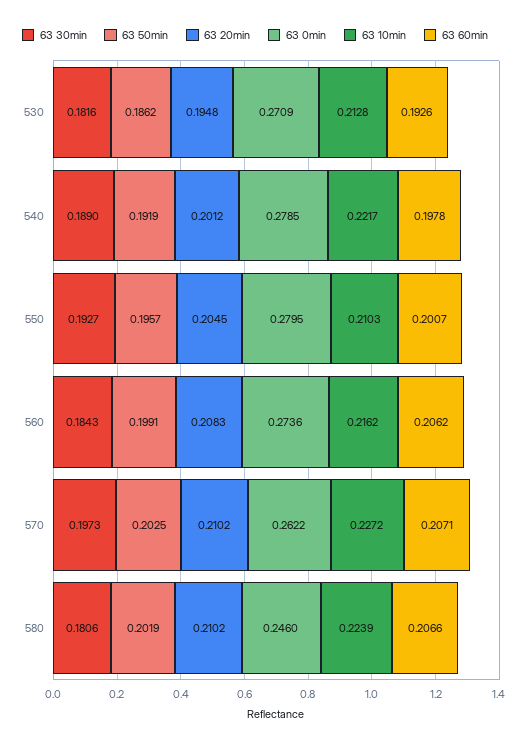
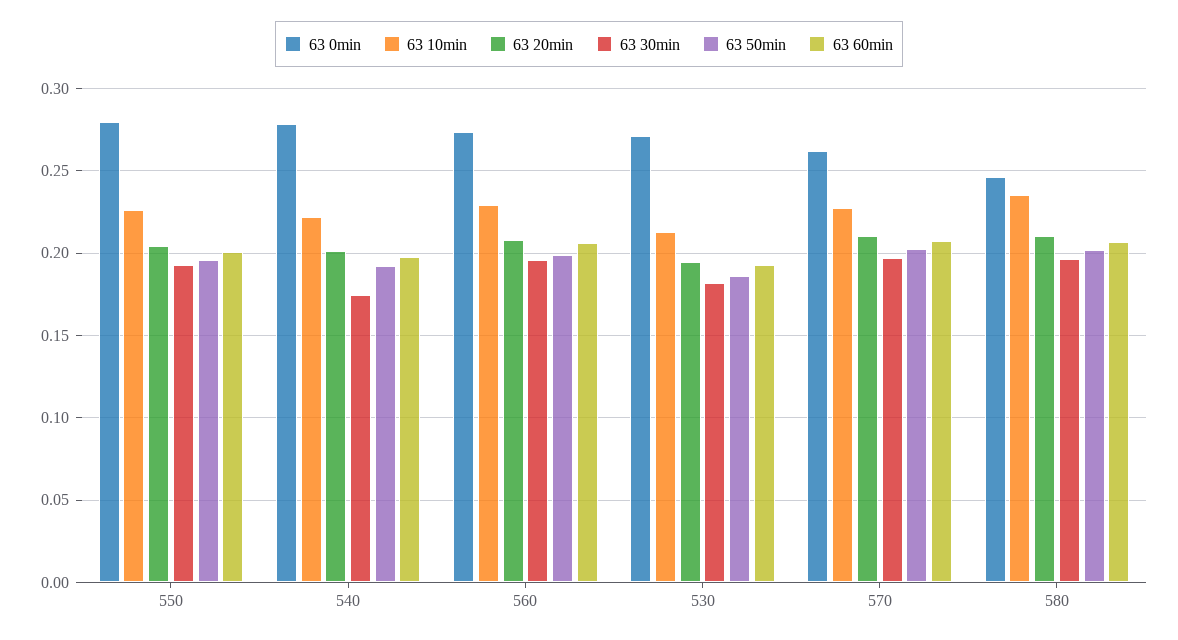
  {
    "63 30min": {
      "530": 0.1816,
-     "540": 0.189,
+     "540": 0.175,
      "550": 0.1927,
-     "560": 0.1843,
+     "560": 0.195,
      "570": 0.1973,
-     "580": 0.1806
+     "580": 0.195
    },
    "63 50min": {
      "530": 0.1862,
      "540": 0.1919,
      "550": 0.1957,
      "560": 0.1991,
      "570": 0.2025,
      "580": 0.2019
    },
    "63 20min": {
      "530": 0.1948,
      "540": 0.2012,
      "550": 0.2045,
      "560": 0.2083,
      "570": 0.2102,
      "580": 0.2102
    },
    "63 0min": {
      "530": 0.2709,
      "540": 0.2785,
      "550": 0.2795,
      "560": 0.2736,
      "570": 0.2622,
      "580": 0.246
    },
    "63 10min": {
      "530": 0.2128,
      "540": 0.2217,
-     "550": 0.2103,
+     "550": 0.225,
-     "560": 0.2162,
+     "560": 0.23,
      "570": 0.2272,
-     "580": 0.2239
+     "580": 0.235
    },
    "63 60min": {
      "530": 0.1926,
      "540": 0.1978,
      "550": 0.2007,
      "560": 0.2062,
      "570": 0.2071,
      "580": 0.2066
    }
  }

